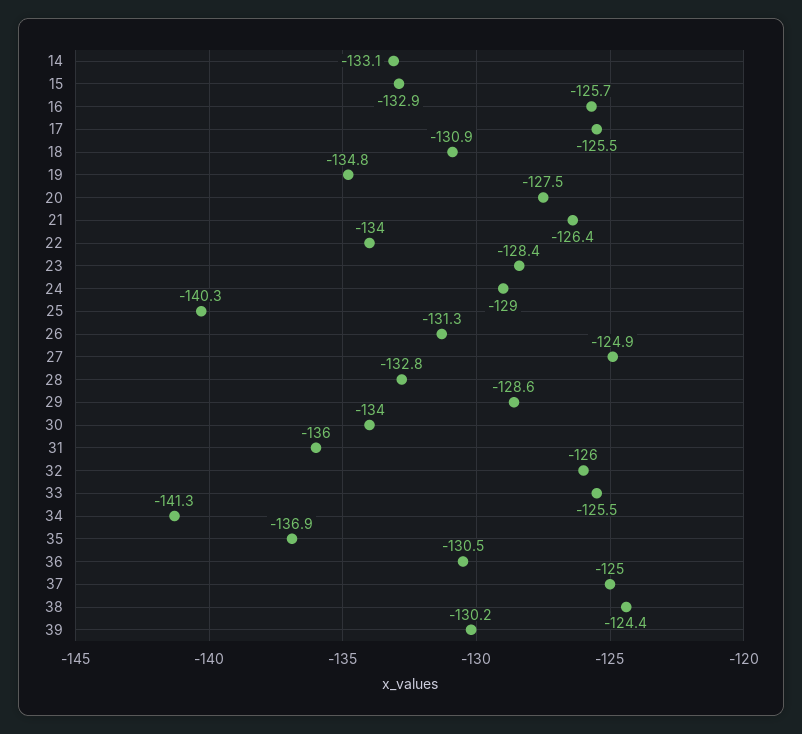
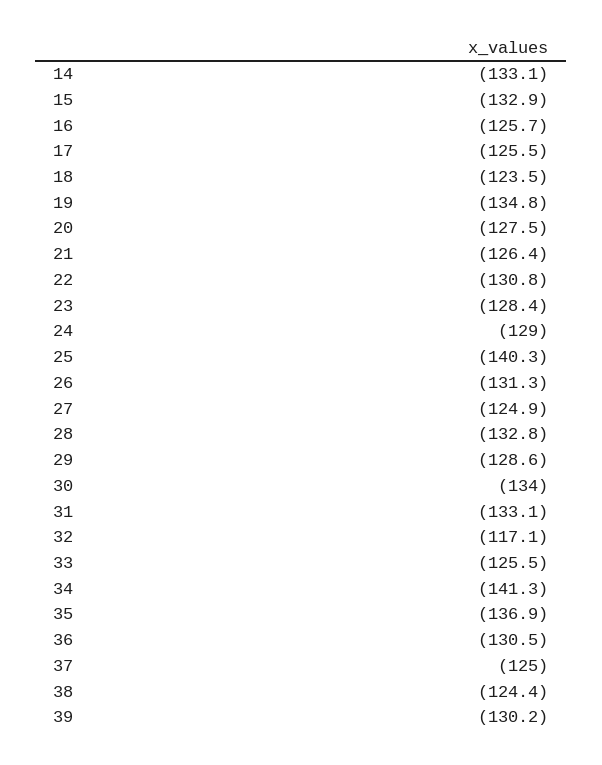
  {
    "14": -133.1,
    "15": -132.9,
    "16": -125.7,
    "17": -125.5,
-   "18": -130.9,
+   "18": -123.5,
    "19": -134.8,
    "20": -127.5,
    "21": -126.4,
-   "22": -134,
+   "22": -130.8,
    "23": -128.4,
    "24": -129,
    "25": -140.3,
    "26": -131.3,
    "27": -124.9,
    "28": -132.8,
    "29": -128.6,
    "30": -134,
-   "31": -136,
+   "31": -133.1,
-   "32": -126,
+   "32": -117.1,
    "33": -125.5,
    "34": -141.3,
    "35": -136.9,
    "36": -130.5,
    "37": -125,
    "38": -124.4,
    "39": -130.2
  }

